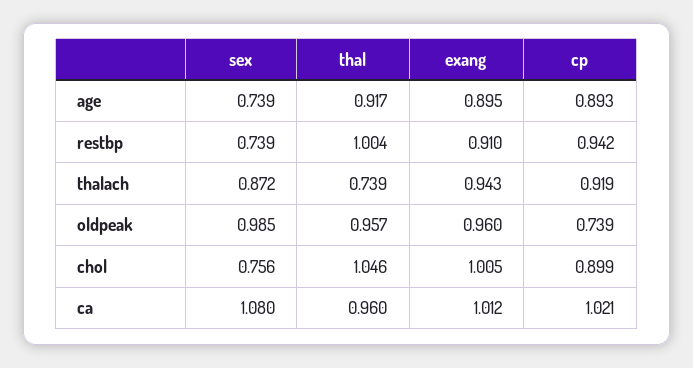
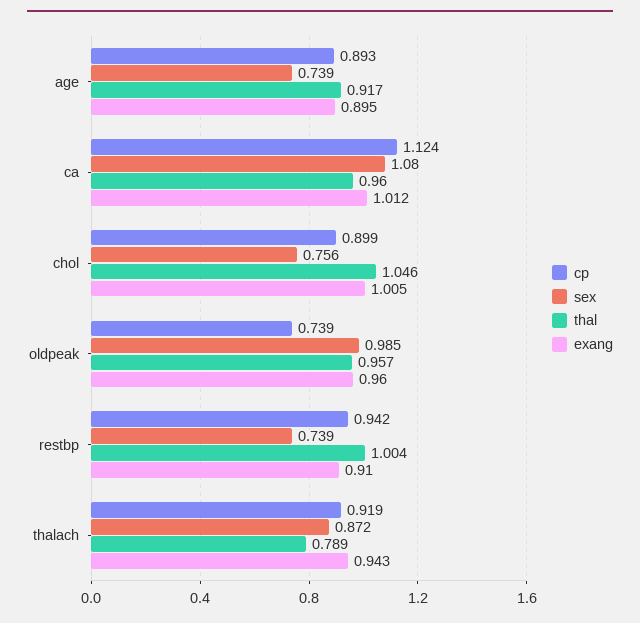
  {
    "sex": {
      "age": 0.739,
      "restbp": 0.739,
      "thalach": 0.872,
      "oldpeak": 0.985,
      "chol": 0.756,
      "ca": 1.08
    },
    "thal": {
      "age": 0.917,
      "restbp": 1.004,
-     "thalach": 0.739,
+     "thalach": 0.789,
      "oldpeak": 0.957,
      "chol": 1.046,
      "ca": 0.96
    },
    "exang": {
      "age": 0.895,
      "restbp": 0.91,
      "thalach": 0.943,
      "oldpeak": 0.96,
      "chol": 1.005,
      "ca": 1.012
    },
    "cp": {
      "age": 0.893,
      "restbp": 0.942,
      "thalach": 0.919,
      "oldpeak": 0.739,
      "chol": 0.899,
-     "ca": 1.021
+     "ca": 1.124
    }
  }

